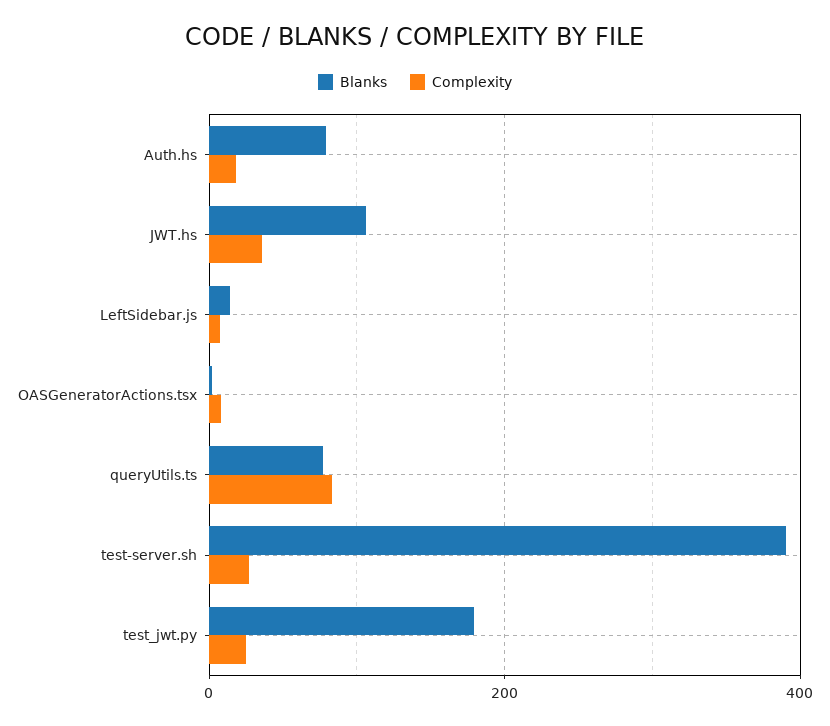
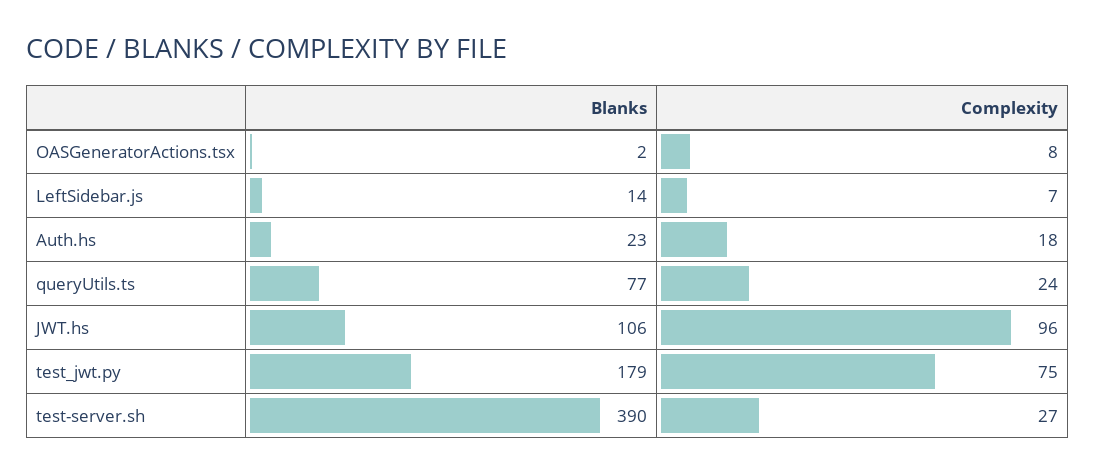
  {
    "Blanks": {
-     "Auth.hs": 80,
+     "Auth.hs": 23,
      "JWT.hs": 106,
      "LeftSidebar.js": 14,
      "OASGeneratorActions.tsx": 2,
      "queryUtils.ts": 77,
      "test-server.sh": 390,
      "test_jwt.py": 179
    },
    "Complexity": {
      "Auth.hs": 18,
-     "JWT.hs": 40,
+     "JWT.hs": 96,
      "LeftSidebar.js": 7,
      "OASGeneratorActions.tsx": 8,
-     "queryUtils.ts": 80,
+     "queryUtils.ts": 24,
      "test-server.sh": 27,
-     "test_jwt.py": 20
+     "test_jwt.py": 75
    }
  }

